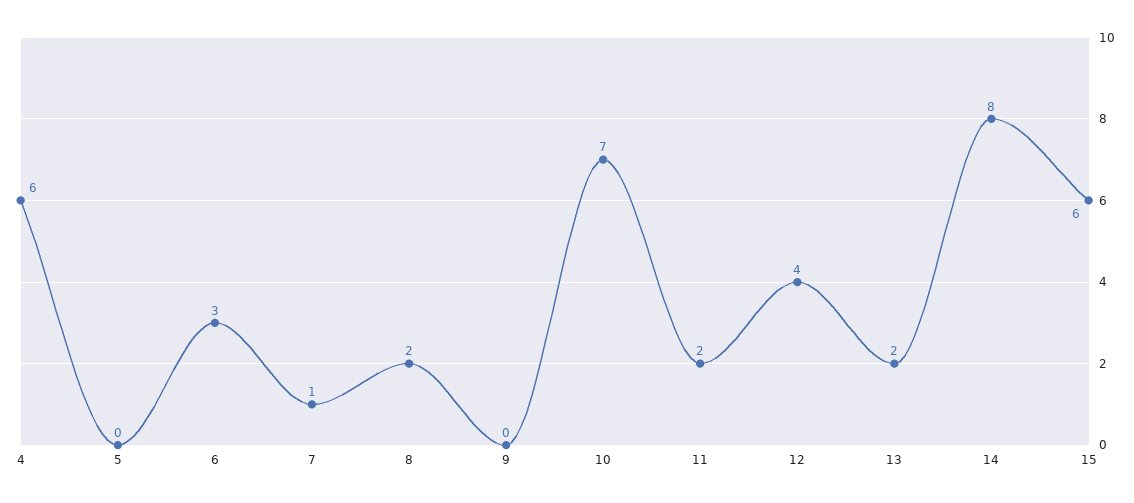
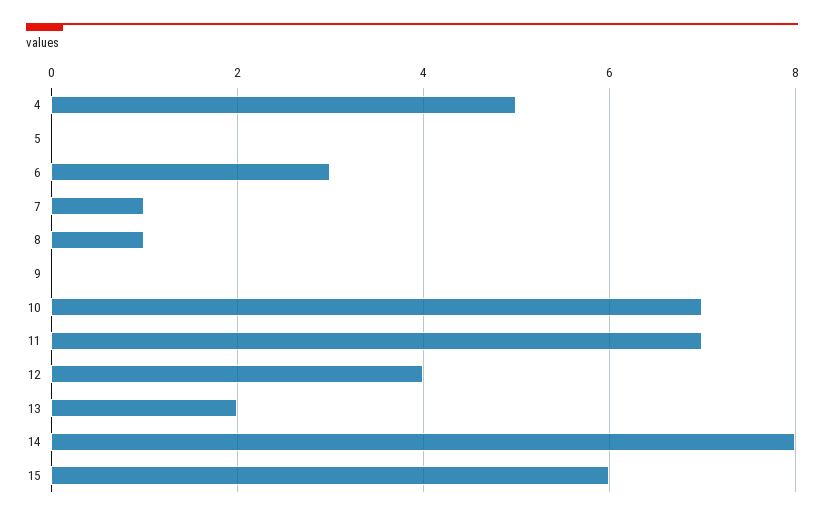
  {
-   "4": 6,
+   "4": 5,
    "5": 0,
    "6": 3,
    "7": 1,
-   "8": 2,
+   "8": 1,
    "9": 0,
    "10": 7,
-   "11": 2,
+   "11": 7,
    "12": 4,
    "13": 2,
    "14": 8,
    "15": 6
  }

